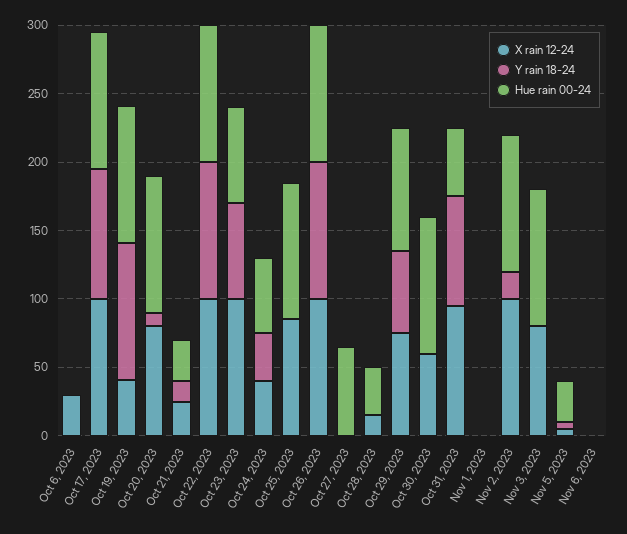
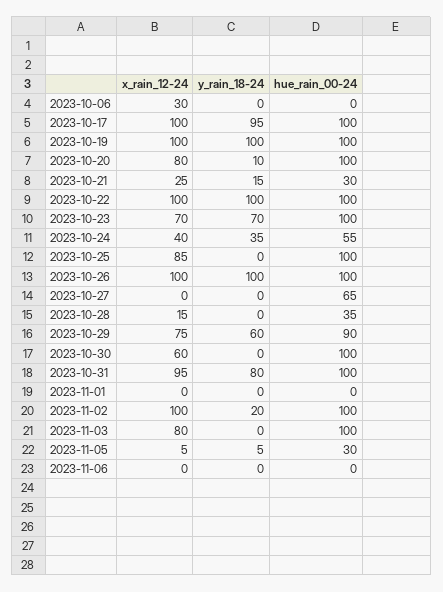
  {
    "X rain 12-24": {
      "Oct 6, 2023": 30,
      "Oct 17, 2023": 100,
-     "Oct 19, 2023": 40,
+     "Oct 19, 2023": 100,
      "Oct 20, 2023": 80,
      "Oct 21, 2023": 25,
      "Oct 22, 2023": 100,
-     "Oct 23, 2023": 100,
+     "Oct 23, 2023": 70,
      "Oct 24, 2023": 40,
      "Oct 25, 2023": 85,
      "Oct 26, 2023": 100,
      "Oct 27, 2023": 0,
      "Oct 28, 2023": 15,
      "Oct 29, 2023": 75,
      "Oct 30, 2023": 60,
      "Oct 31, 2023": 95,
      "Nov 1, 2023": 0,
      "Nov 2, 2023": 100,
      "Nov 3, 2023": 80,
      "Nov 5, 2023": 5,
      "Nov 6, 2023": 0
    },
    "Y rain 18-24": {
      "Oct 6, 2023": 0,
      "Oct 17, 2023": 95,
      "Oct 19, 2023": 100,
      "Oct 20, 2023": 10,
      "Oct 21, 2023": 15,
      "Oct 22, 2023": 100,
      "Oct 23, 2023": 70,
      "Oct 24, 2023": 35,
      "Oct 25, 2023": 0,
      "Oct 26, 2023": 100,
      "Oct 27, 2023": 0,
      "Oct 28, 2023": 0,
      "Oct 29, 2023": 60,
      "Oct 30, 2023": 0,
      "Oct 31, 2023": 80,
      "Nov 1, 2023": 0,
      "Nov 2, 2023": 20,
      "Nov 3, 2023": 0,
      "Nov 5, 2023": 5,
      "Nov 6, 2023": 0
    },
    "Hue rain 00-24": {
      "Oct 6, 2023": 0,
      "Oct 17, 2023": 100,
      "Oct 19, 2023": 100,
      "Oct 20, 2023": 100,
      "Oct 21, 2023": 30,
      "Oct 22, 2023": 100,
-     "Oct 23, 2023": 70,
+     "Oct 23, 2023": 100,
      "Oct 24, 2023": 55,
      "Oct 25, 2023": 100,
      "Oct 26, 2023": 100,
      "Oct 27, 2023": 65,
      "Oct 28, 2023": 35,
      "Oct 29, 2023": 90,
      "Oct 30, 2023": 100,
-     "Oct 31, 2023": 50,
+     "Oct 31, 2023": 100,
      "Nov 1, 2023": 0,
      "Nov 2, 2023": 100,
      "Nov 3, 2023": 100,
      "Nov 5, 2023": 30,
      "Nov 6, 2023": 0
    }
  }

